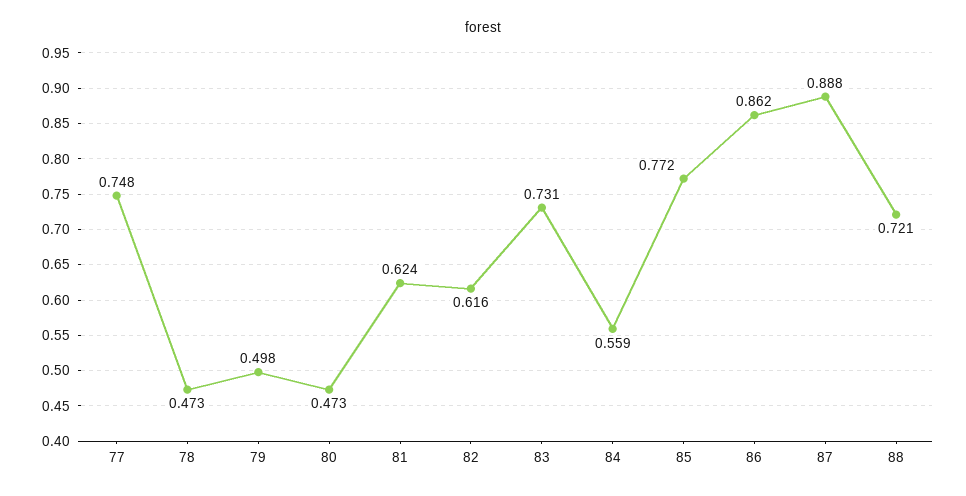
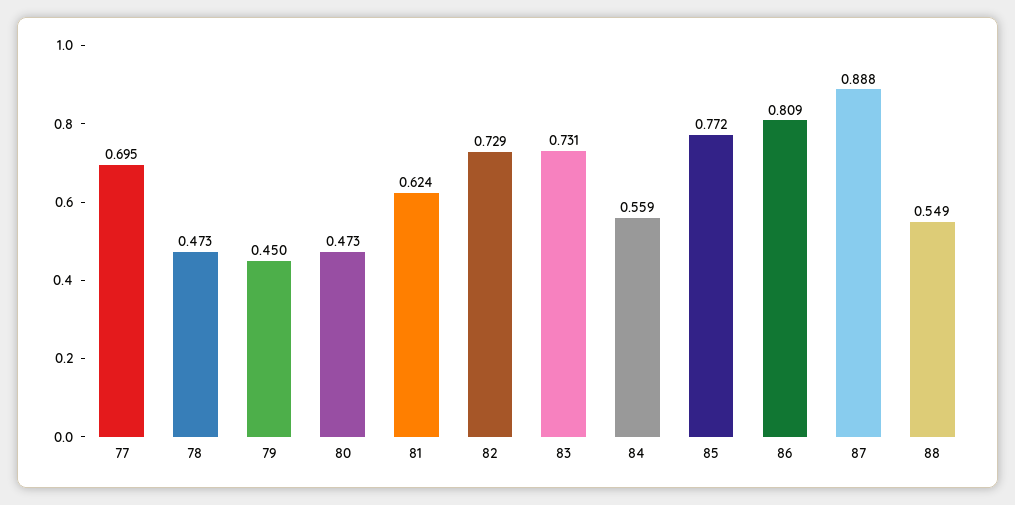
  {
-   "77": 0.748,
+   "77": 0.695,
    "78": 0.473,
-   "79": 0.498,
+   "79": 0.45,
    "80": 0.473,
    "81": 0.624,
-   "82": 0.616,
+   "82": 0.729,
    "83": 0.731,
    "84": 0.559,
    "85": 0.772,
-   "86": 0.862,
+   "86": 0.809,
    "87": 0.888,
-   "88": 0.721
+   "88": 0.549
  }

